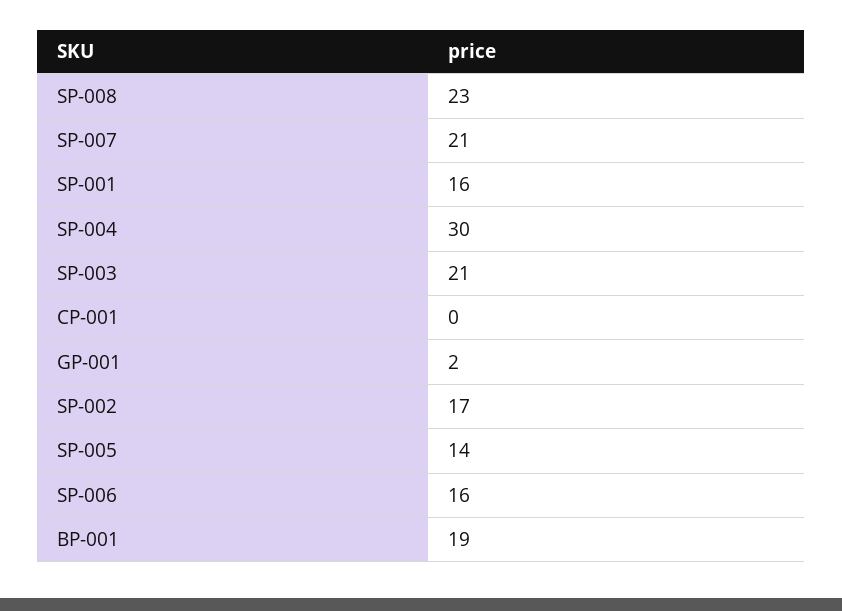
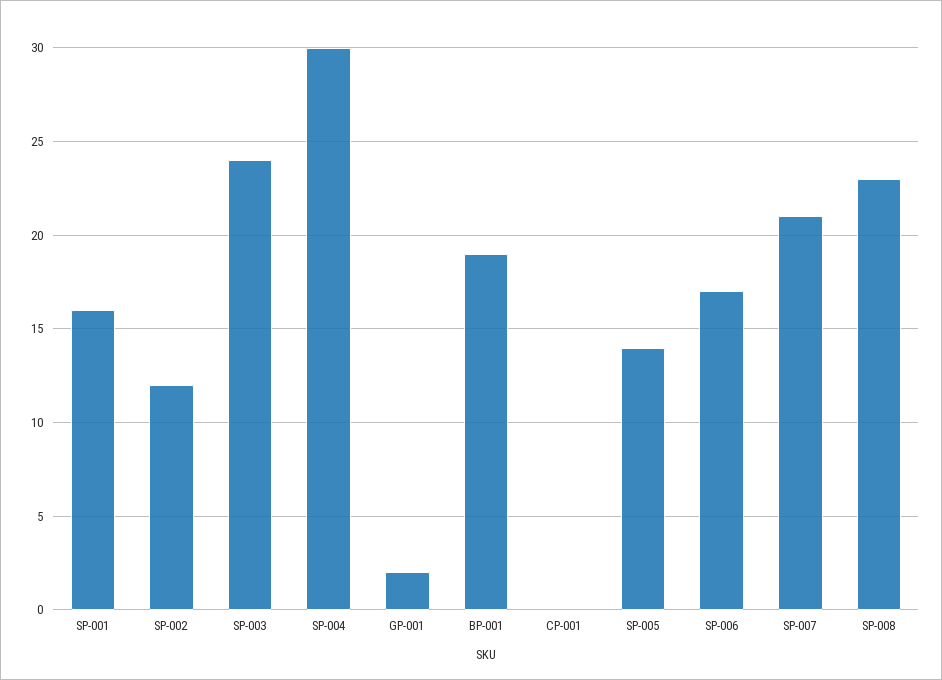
  {
    "SP-008": 23,
    "SP-007": 21,
    "SP-001": 16,
    "SP-004": 30,
-   "SP-003": 21,
+   "SP-003": 24,
    "CP-001": 0,
    "GP-001": 2,
-   "SP-002": 17,
+   "SP-002": 12,
    "SP-005": 14,
-   "SP-006": 16,
+   "SP-006": 17,
    "BP-001": 19
  }

